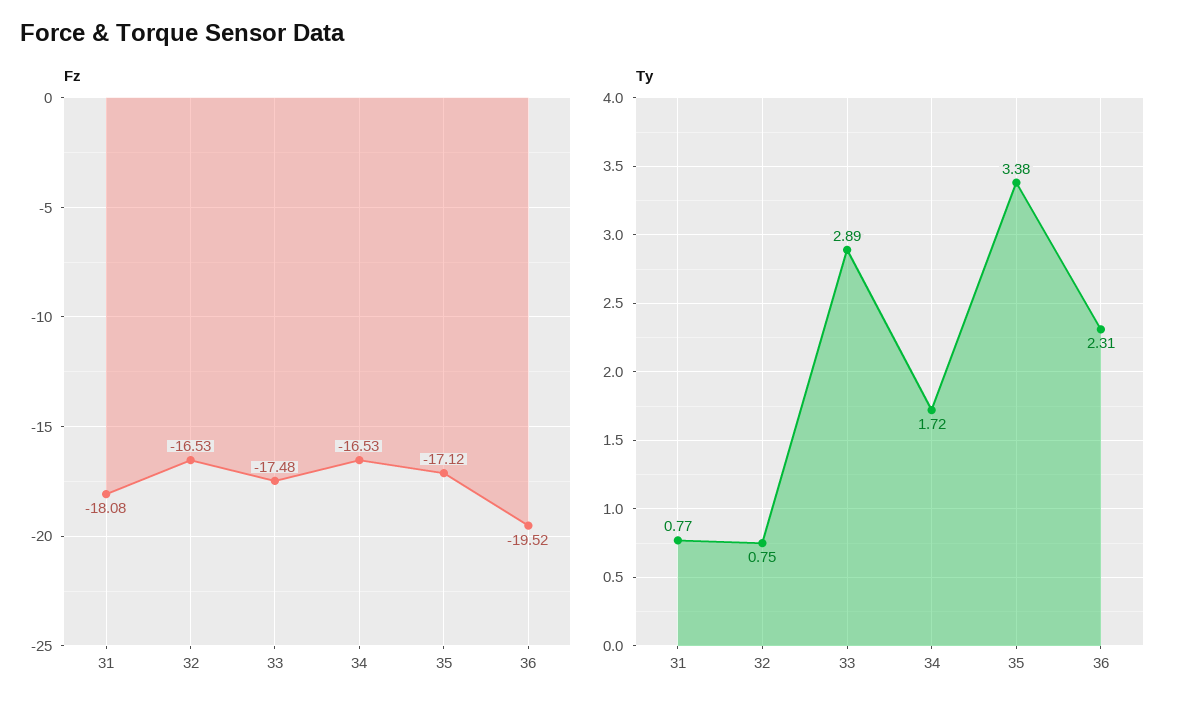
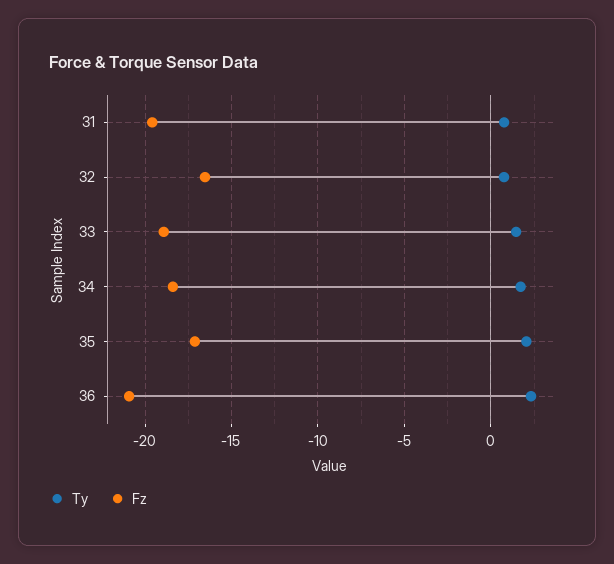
  {
    "Fz": {
-     "31": -18.08,
+     "31": -19.5,
      "32": -16.53,
-     "33": -17.48,
+     "33": -19,
-     "34": -16.53,
+     "34": -18.5,
      "35": -17.12,
-     "36": -19.52
+     "36": -21
    },
    "Ty": {
      "31": 0.77,
      "32": 0.75,
-     "33": 2.89,
+     "33": 1.5,
      "34": 1.72,
-     "35": 3.38,
+     "35": 2,
      "36": 2.31
    }
  }

